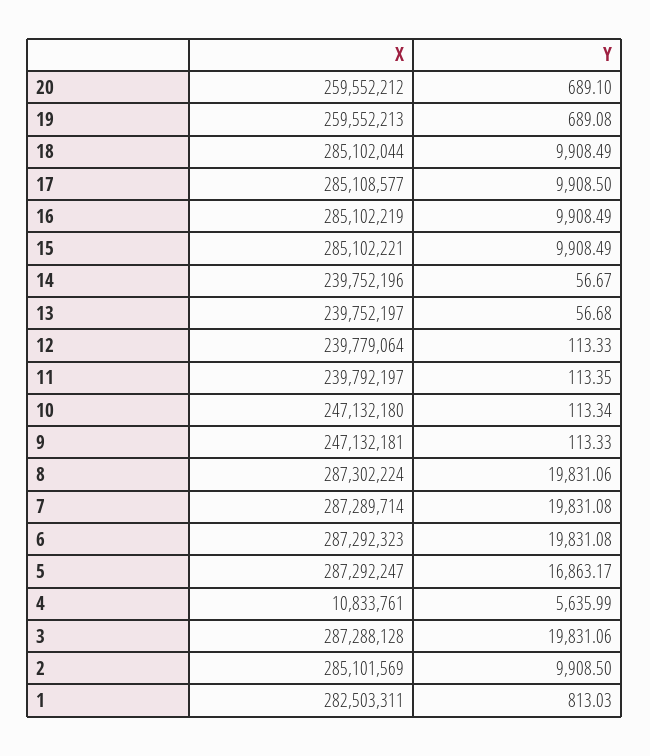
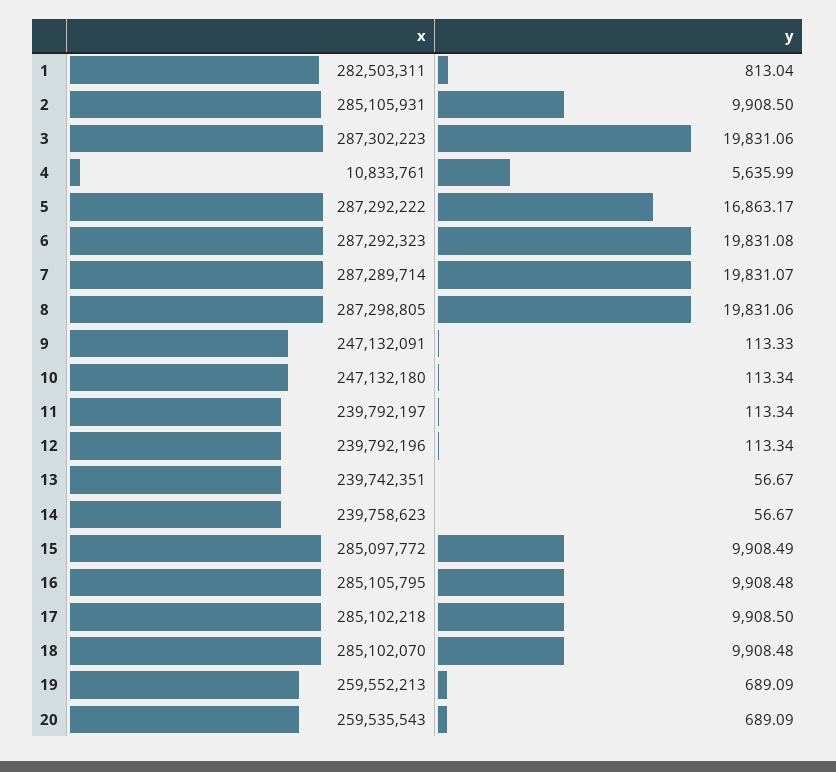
  {
    "X": {
-     "20": 259552212,
+     "20": 259535543,
      "19": 259552213,
-     "18": 285102044,
+     "18": 285102070,
-     "17": 285108577,
+     "17": 285102218,
-     "16": 285102219,
+     "16": 285105795,
-     "15": 285102221,
+     "15": 285097772,
-     "14": 239752196,
+     "14": 239758623,
-     "13": 239752197,
+     "13": 239742351,
-     "12": 239779064,
+     "12": 239792196,
      "11": 239792197,
      "10": 247132180,
-     "9": 247132181,
+     "9": 247132091,
-     "8": 287302224,
+     "8": 287298805,
      "7": 287289714,
      "6": 287292323,
-     "5": 287292247,
+     "5": 287292222,
      "4": 10833761,
-     "3": 287288128,
+     "3": 287302223,
-     "2": 285101569,
+     "2": 285105931,
      "1": 282503311
    },
    "Y": {
-     "20": 689.1,
+     "20": 689.09,
-     "19": 689.08,
+     "19": 689.09,
-     "18": 9908.49,
+     "18": 9908.48,
      "17": 9908.5,
-     "16": 9908.49,
+     "16": 9908.48,
      "15": 9908.49,
      "14": 56.67,
-     "13": 56.68,
+     "13": 56.67,
-     "12": 113.33,
+     "12": 113.34,
-     "11": 113.35,
+     "11": 113.34,
      "10": 113.34,
      "9": 113.33,
      "8": 19831.06,
-     "7": 19831.08,
+     "7": 19831.07,
      "6": 19831.08,
      "5": 16863.17,
      "4": 5635.99,
      "3": 19831.06,
      "2": 9908.5,
-     "1": 813.03
+     "1": 813.04
    }
  }

